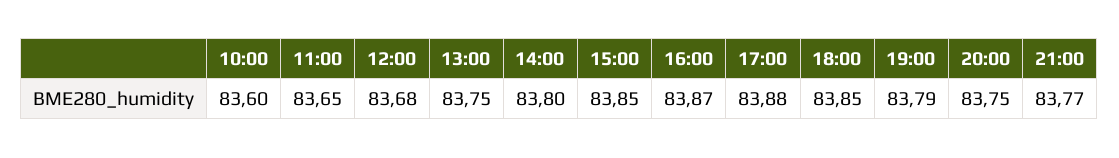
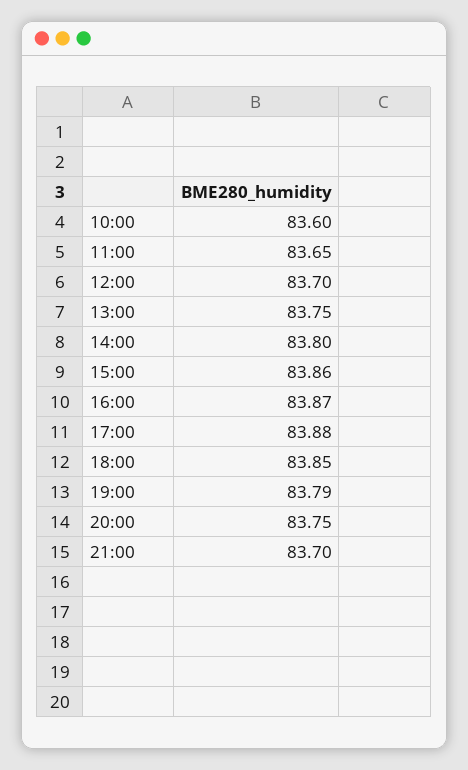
  {
    "10:00": 83.6,
    "11:00": 83.65,
-   "12:00": 83.68,
+   "12:00": 83.7,
    "13:00": 83.75,
    "14:00": 83.8,
-   "15:00": 83.85,
+   "15:00": 83.86,
    "16:00": 83.87,
    "17:00": 83.88,
    "18:00": 83.85,
    "19:00": 83.79,
    "20:00": 83.75,
-   "21:00": 83.77
+   "21:00": 83.7
  }

